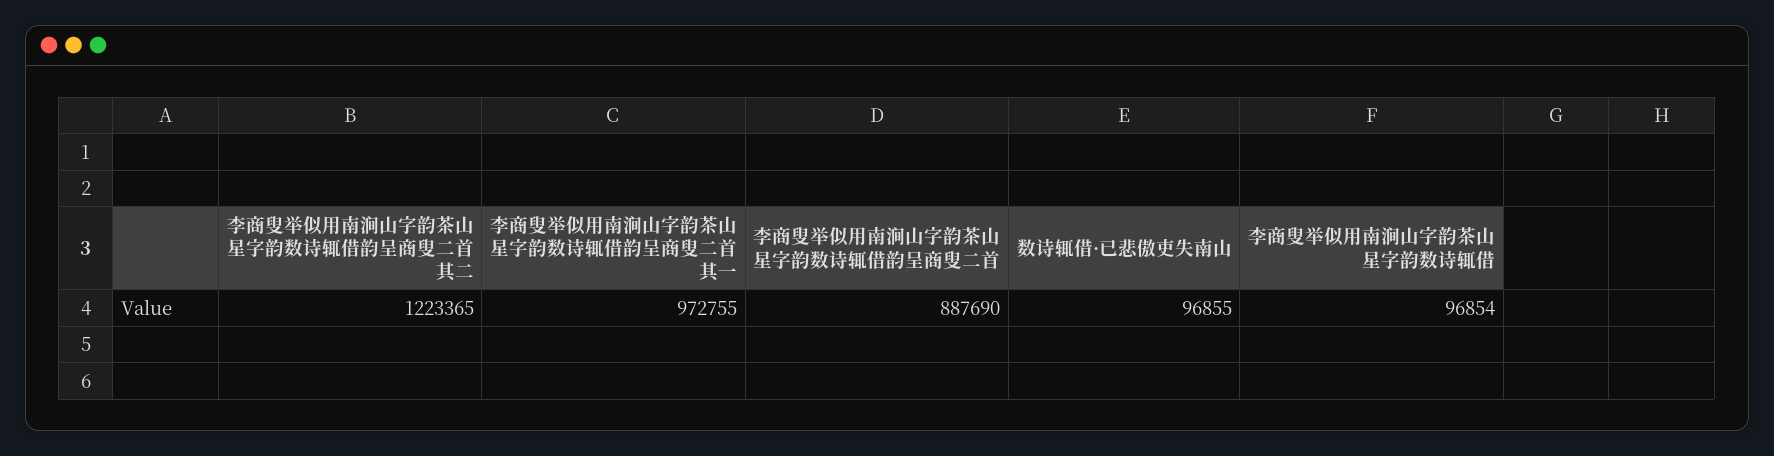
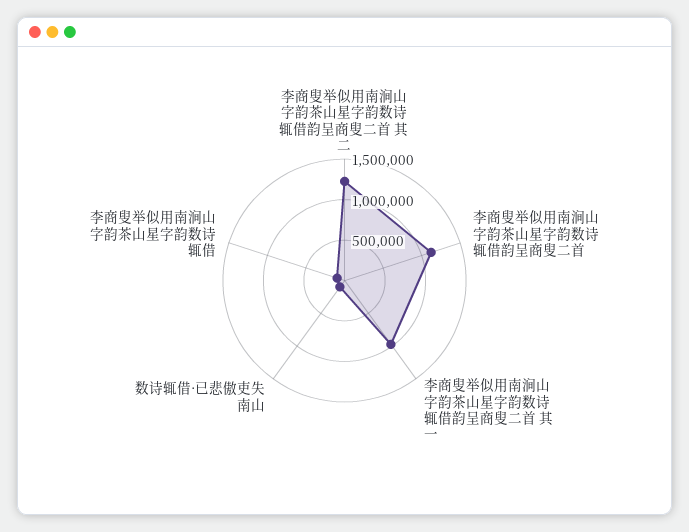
  {
    "李商叟举似用南涧山字韵茶山星字韵数诗辄借韵呈商叟二首 其二": 1223365,
    "李商叟举似用南涧山字韵茶山星字韵数诗辄借韵呈商叟二首 其一": 972755,
-   "李商叟举似用南涧山字韵茶山星字韵数诗辄借韵呈商叟二首": 887690,
+   "李商叟举似用南涧山字韵茶山星字韵数诗辄借韵呈商叟二首": 1100000,
    "数诗辄借·已悲傲吏失南山": 96855,
    "李商叟举似用南涧山字韵茶山星字韵数诗辄借": 96854
  }

